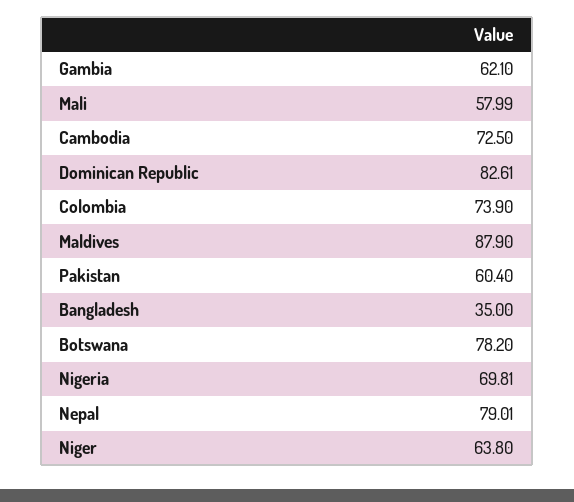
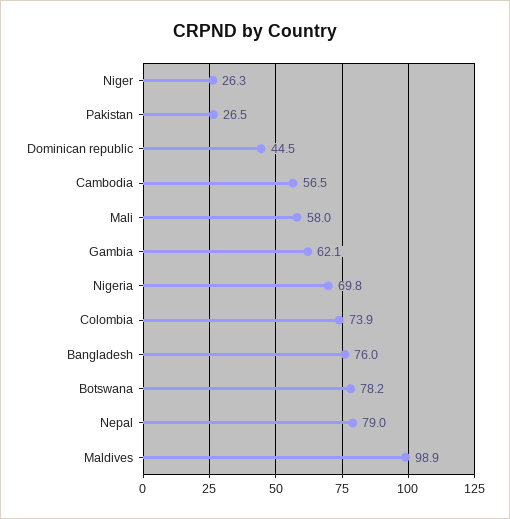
  {
    "Gambia": 62.1,
    "Mali": 57.99,
-   "Cambodia": 72.5,
+   "Cambodia": 56.5,
-   "Dominican Republic": 82.61,
+   "Dominican Republic": 44.5,
    "Colombia": 73.9,
-   "Maldives": 87.9,
+   "Maldives": 98.9,
-   "Pakistan": 60.4,
+   "Pakistan": 26.5,
-   "Bangladesh": 35,
+   "Bangladesh": 76,
    "Botswana": 78.2,
    "Nigeria": 69.81,
    "Nepal": 79.01,
-   "Niger": 63.8
+   "Niger": 26.3
  }

